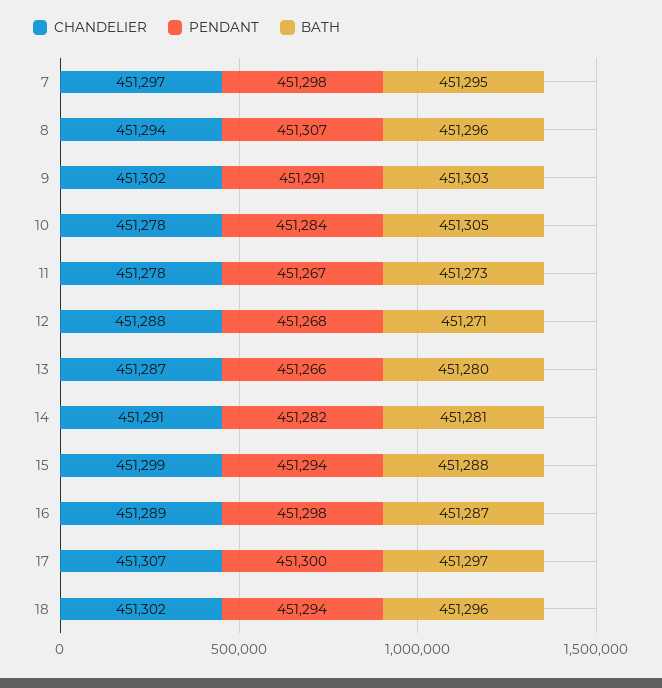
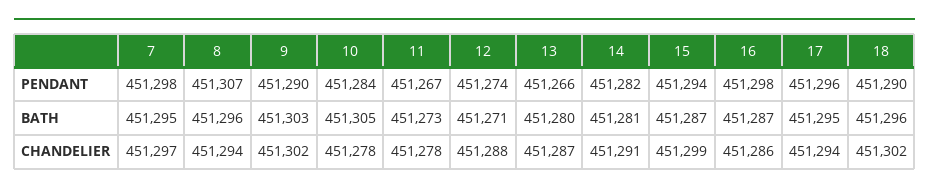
  {
    "CHANDELIER": {
      "7": 451297,
      "8": 451294,
      "9": 451302,
      "10": 451278,
      "11": 451278,
      "12": 451288,
      "13": 451287,
      "14": 451291,
      "15": 451299,
-     "16": 451289,
+     "16": 451286,
-     "17": 451307,
+     "17": 451294,
      "18": 451302
    },
    "PENDANT": {
      "7": 451298,
      "8": 451307,
-     "9": 451291,
+     "9": 451290,
      "10": 451284,
      "11": 451267,
-     "12": 451268,
+     "12": 451274,
      "13": 451266,
      "14": 451282,
      "15": 451294,
      "16": 451298,
-     "17": 451300,
+     "17": 451296,
-     "18": 451294
+     "18": 451290
    },
    "BATH": {
      "7": 451295,
      "8": 451296,
      "9": 451303,
      "10": 451305,
      "11": 451273,
      "12": 451271,
      "13": 451280,
      "14": 451281,
-     "15": 451288,
+     "15": 451287,
      "16": 451287,
-     "17": 451297,
+     "17": 451295,
      "18": 451296
    }
  }

